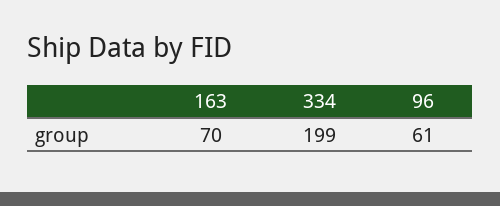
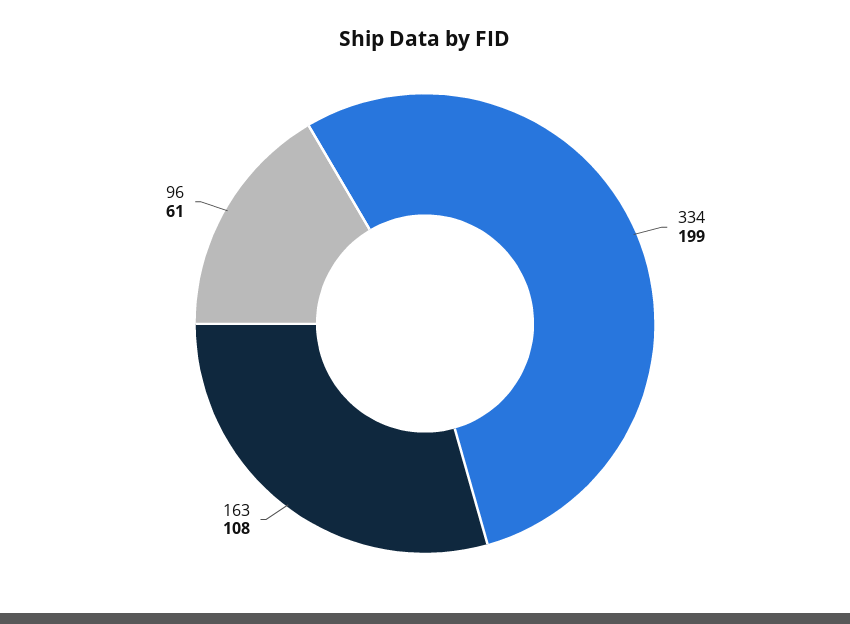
  {
-   "163": 70,
+   "163": 108,
    "334": 199,
    "96": 61
  }

